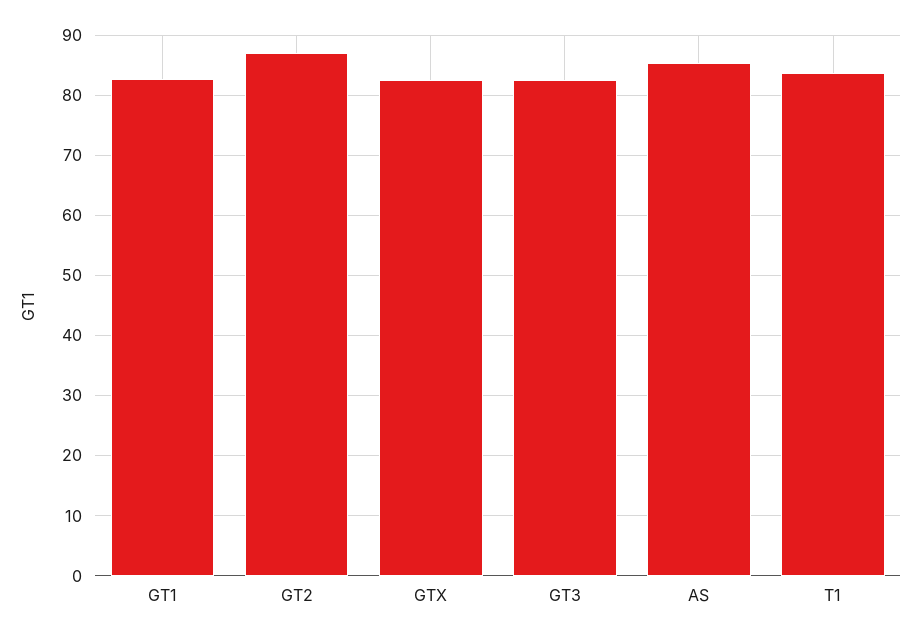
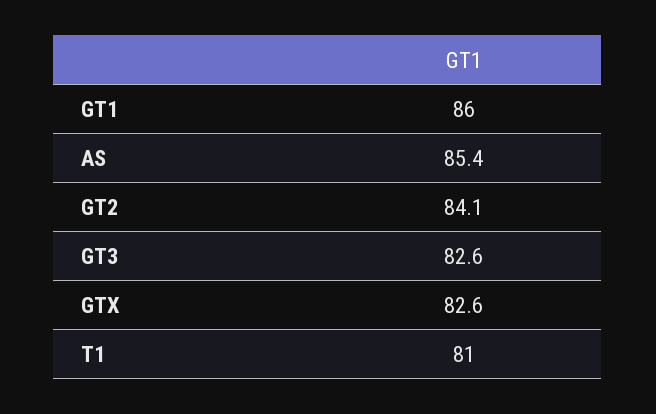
  {
-   "GT1": 83,
+   "GT1": 86,
-   "GT2": 87,
+   "GT2": 84.1,
    "GTX": 82.6,
    "GT3": 82.6,
    "AS": 85.4,
-   "T1": 84
+   "T1": 81
  }

